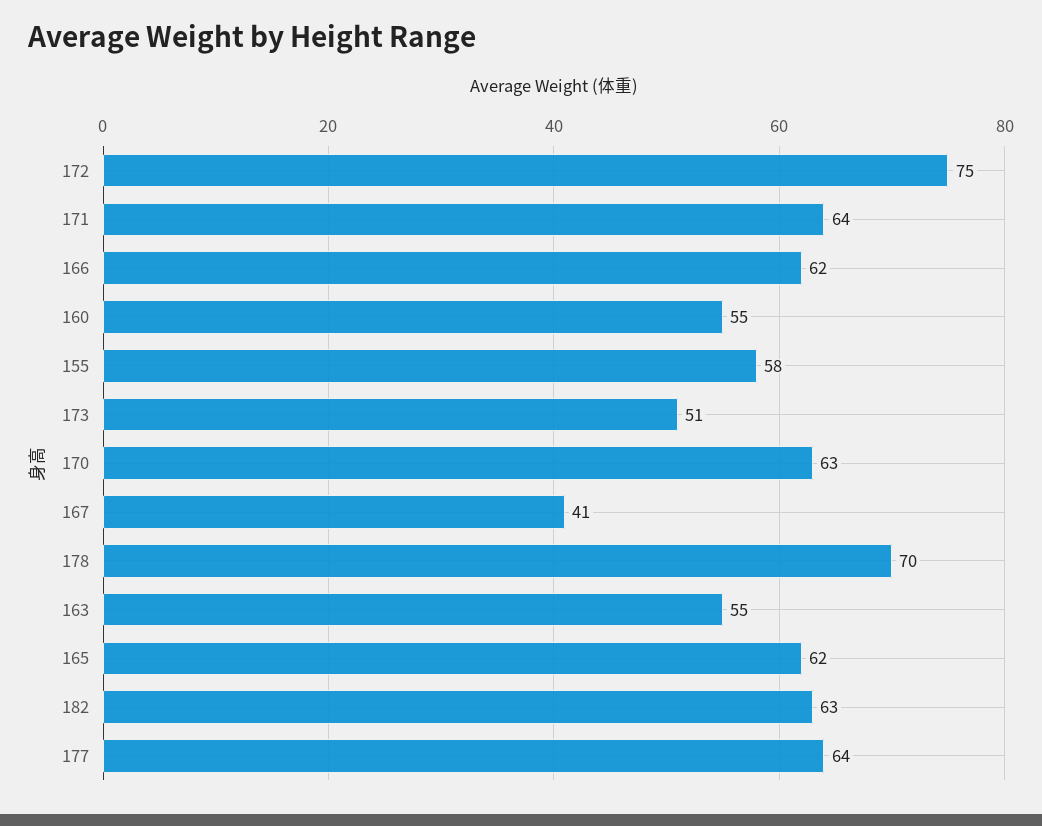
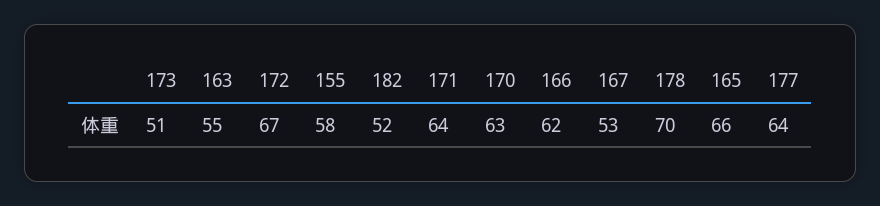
  {
-   "172": 75,
+   "172": 67,
    "171": 64,
    "166": 62,
-   "160": 55,
    "155": 58,
    "173": 51,
    "170": 63,
-   "167": 41,
+   "167": 53,
    "178": 70,
    "163": 55,
-   "165": 62,
+   "165": 66,
-   "182": 63,
+   "182": 52,
    "177": 64
  }

